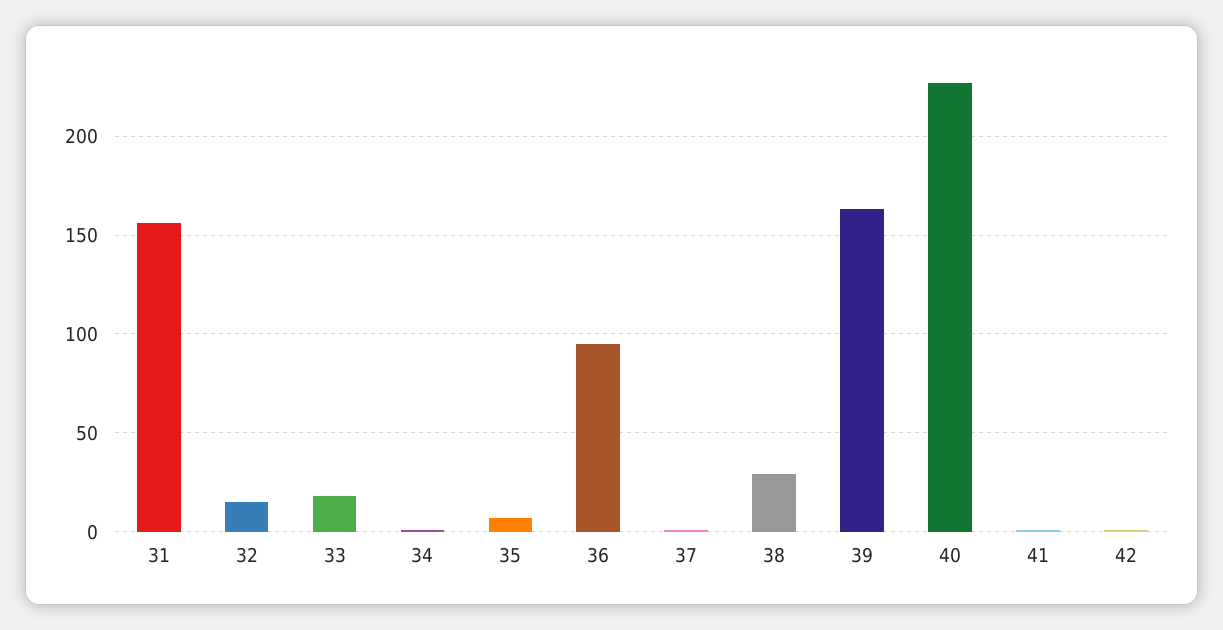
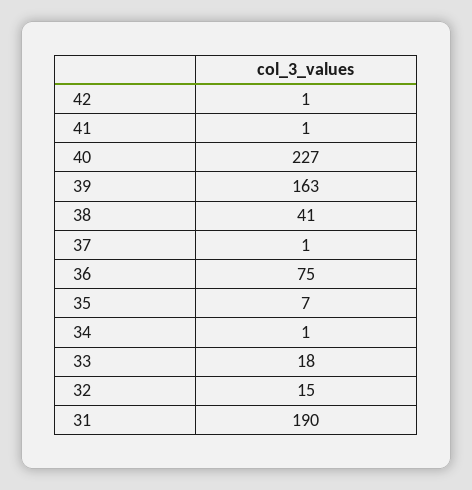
  {
-   "31": 155,
+   "31": 190,
    "32": 15,
    "33": 18,
    "34": 1,
    "35": 7,
-   "36": 95,
+   "36": 75,
    "37": 1,
-   "38": 30,
+   "38": 41,
    "39": 163,
    "40": 227,
    "41": 1,
    "42": 1
  }

